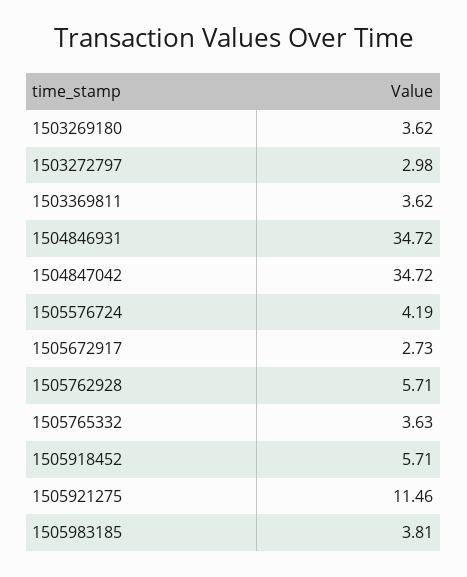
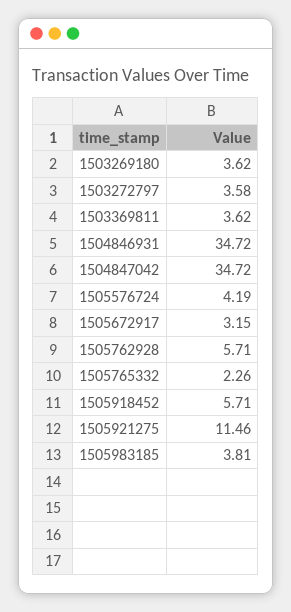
  {
    "1503269180": 3.62,
-   "1503272797": 2.98,
+   "1503272797": 3.58,
    "1503369811": 3.62,
    "1504846931": 34.72,
    "1504847042": 34.72,
    "1505576724": 4.19,
-   "1505672917": 2.73,
+   "1505672917": 3.15,
    "1505762928": 5.71,
-   "1505765332": 3.63,
+   "1505765332": 2.26,
    "1505918452": 5.71,
    "1505921275": 11.46,
    "1505983185": 3.81
  }

